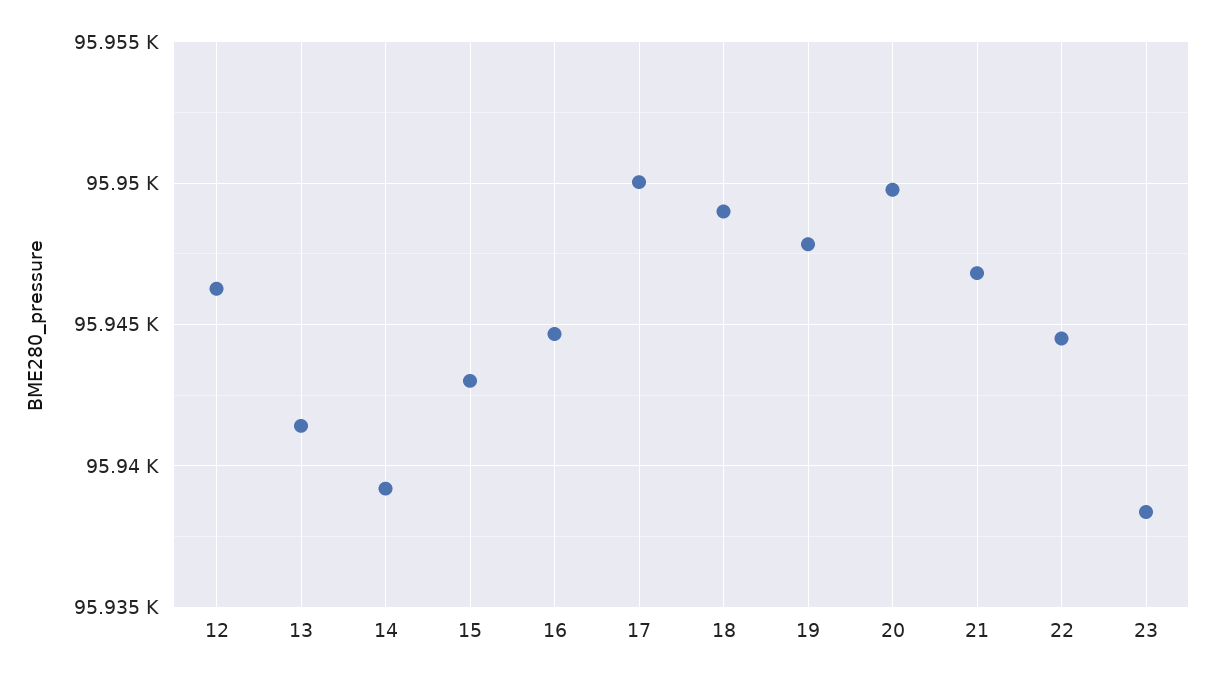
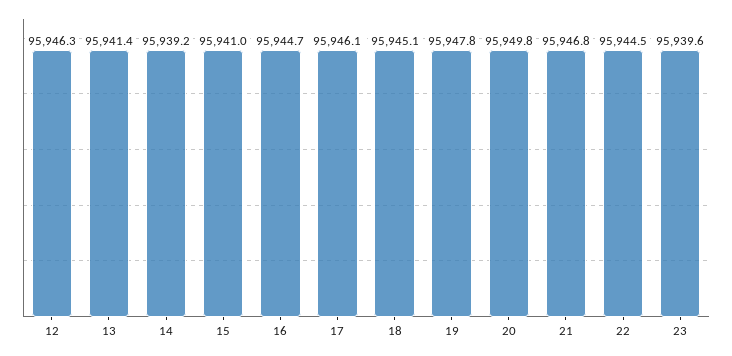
  {
    "12": 95946.3,
    "13": 95941.4,
    "14": 95939.2,
-   "15": 95943,
+   "15": 95941,
    "16": 95944.7,
-   "17": 95950,
+   "17": 95946.1,
-   "18": 95949,
+   "18": 95945.1,
    "19": 95947.8,
    "20": 95949.8,
    "21": 95946.8,
    "22": 95944.5,
-   "23": 95938.5
+   "23": 95939.6
  }

